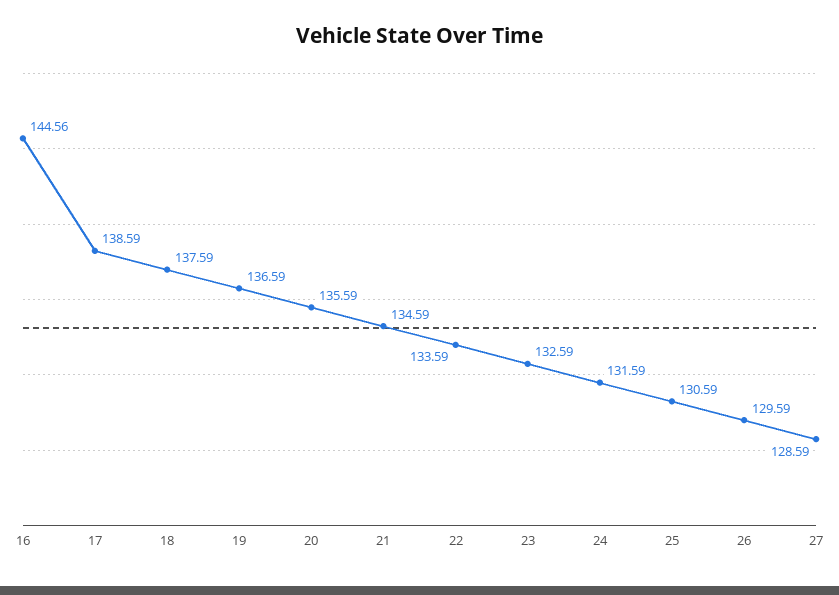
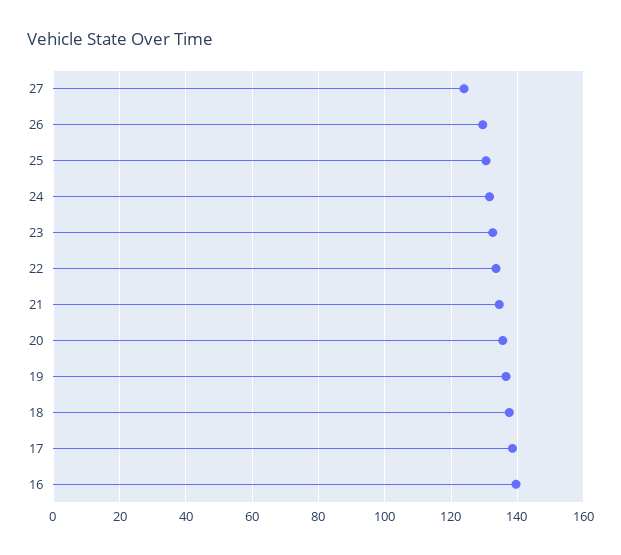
  {
-   "16": 144.56,
+   "16": 140,
    "17": 138.59,
    "18": 137.59,
    "19": 136.59,
    "20": 135.59,
    "21": 134.59,
    "22": 133.59,
    "23": 132.59,
    "24": 131.59,
    "25": 130.59,
    "26": 129.59,
-   "27": 128.59
+   "27": 124
  }

